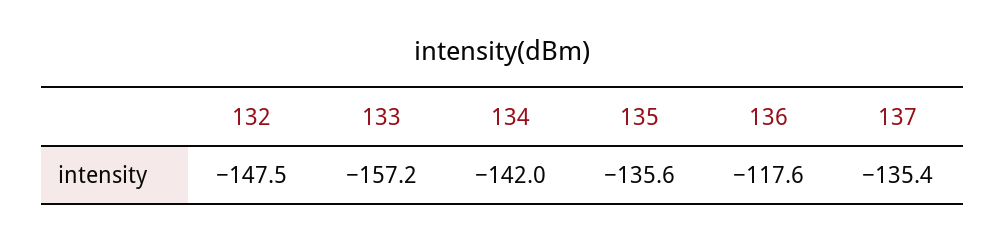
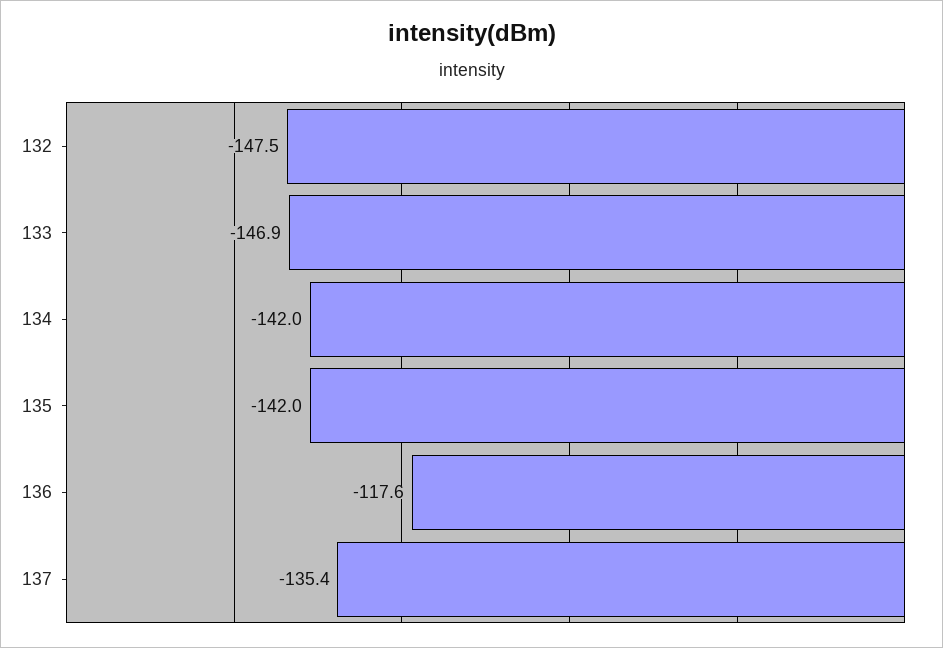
  {
    "132": -147.5,
-   "133": -157.2,
+   "133": -146.9,
    "134": -142,
-   "135": -135.6,
+   "135": -142,
    "136": -117.6,
    "137": -135.4
  }

